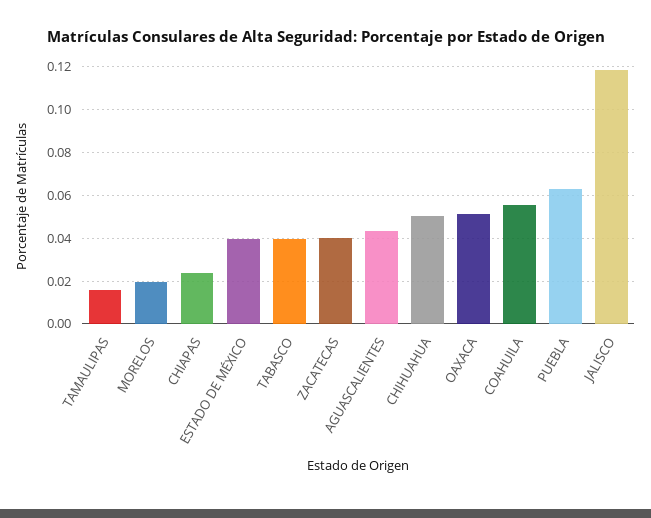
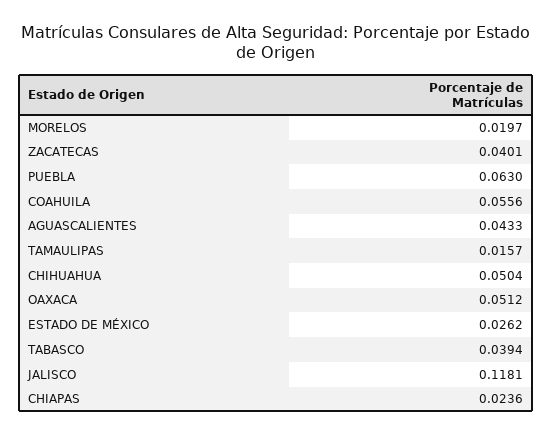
  {
    "TAMAULIPAS": 0.0157,
    "MORELOS": 0.0197,
    "CHIAPAS": 0.0236,
-   "ESTADO DE MÉXICO": 0.04,
+   "ESTADO DE MÉXICO": 0.0262,
    "TABASCO": 0.0394,
    "ZACATECAS": 0.0401,
    "AGUASCALIENTES": 0.0433,
    "CHIHUAHUA": 0.0504,
    "OAXACA": 0.0512,
    "COAHUILA": 0.0556,
    "PUEBLA": 0.063,
    "JALISCO": 0.1181
  }

